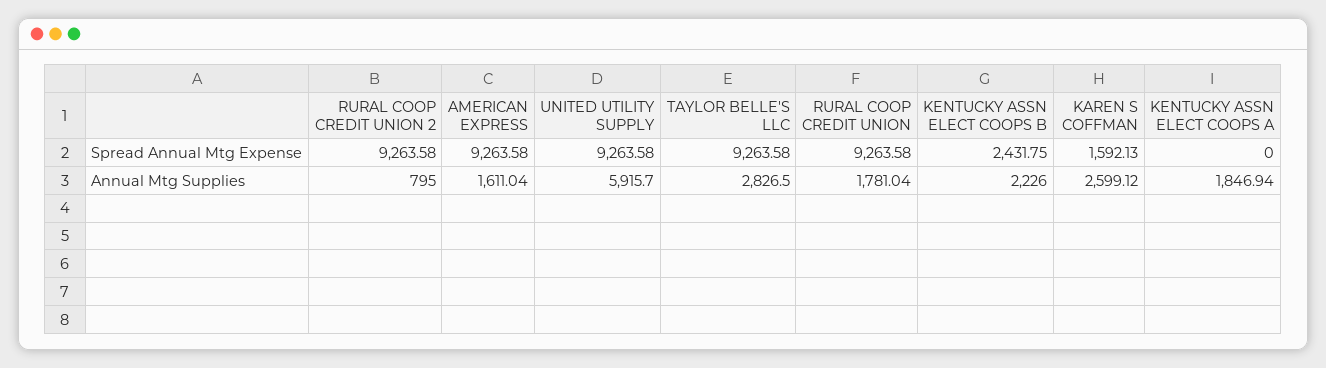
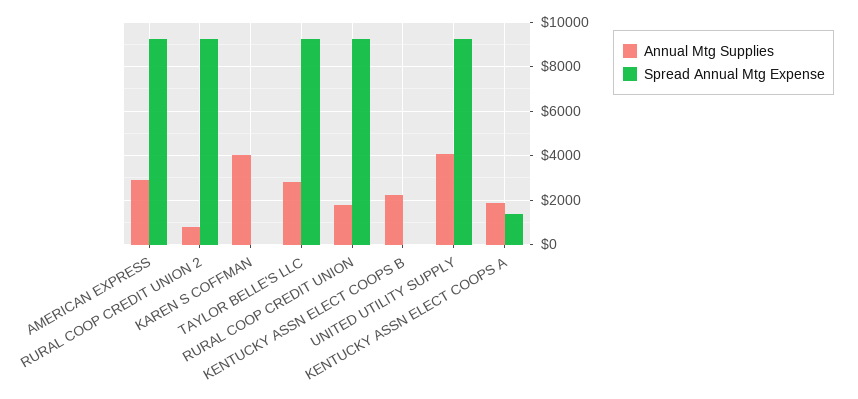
  {
    "Spread Annual Mtg Expense": {
      "RURAL COOP CREDIT UNION 2": 9263.58,
      "AMERICAN EXPRESS": 9263.58,
      "UNITED UTILITY SUPPLY": 9263.58,
      "TAYLOR BELLE'S LLC": 9263.58,
      "RURAL COOP CREDIT UNION": 9263.58,
-     "KENTUCKY ASSN ELECT COOPS B": 2431.75,
+     "KENTUCKY ASSN ELECT COOPS B": 0,
-     "KAREN S COFFMAN": 1592.13,
+     "KAREN S COFFMAN": 0,
-     "KENTUCKY ASSN ELECT COOPS A": 0
+     "KENTUCKY ASSN ELECT COOPS A": 1500
    },
    "Annual Mtg Supplies": {
      "RURAL COOP CREDIT UNION 2": 795,
-     "AMERICAN EXPRESS": 1611.04,
+     "AMERICAN EXPRESS": 3000,
-     "UNITED UTILITY SUPPLY": 5915.7,
+     "UNITED UTILITY SUPPLY": 4000,
      "TAYLOR BELLE'S LLC": 2826.5,
      "RURAL COOP CREDIT UNION": 1781.04,
      "KENTUCKY ASSN ELECT COOPS B": 2226,
-     "KAREN S COFFMAN": 2599.12,
+     "KAREN S COFFMAN": 4000,
      "KENTUCKY ASSN ELECT COOPS A": 1846.94
    }
  }

